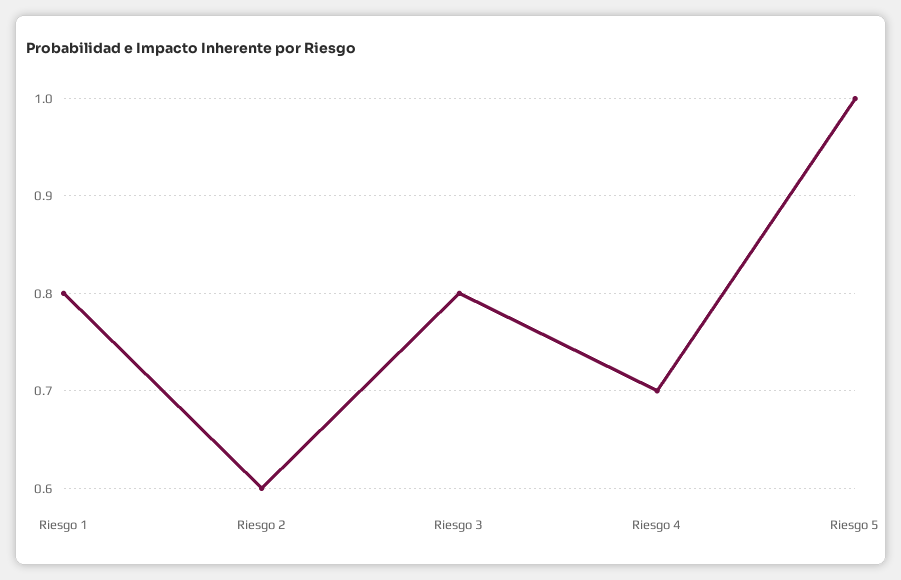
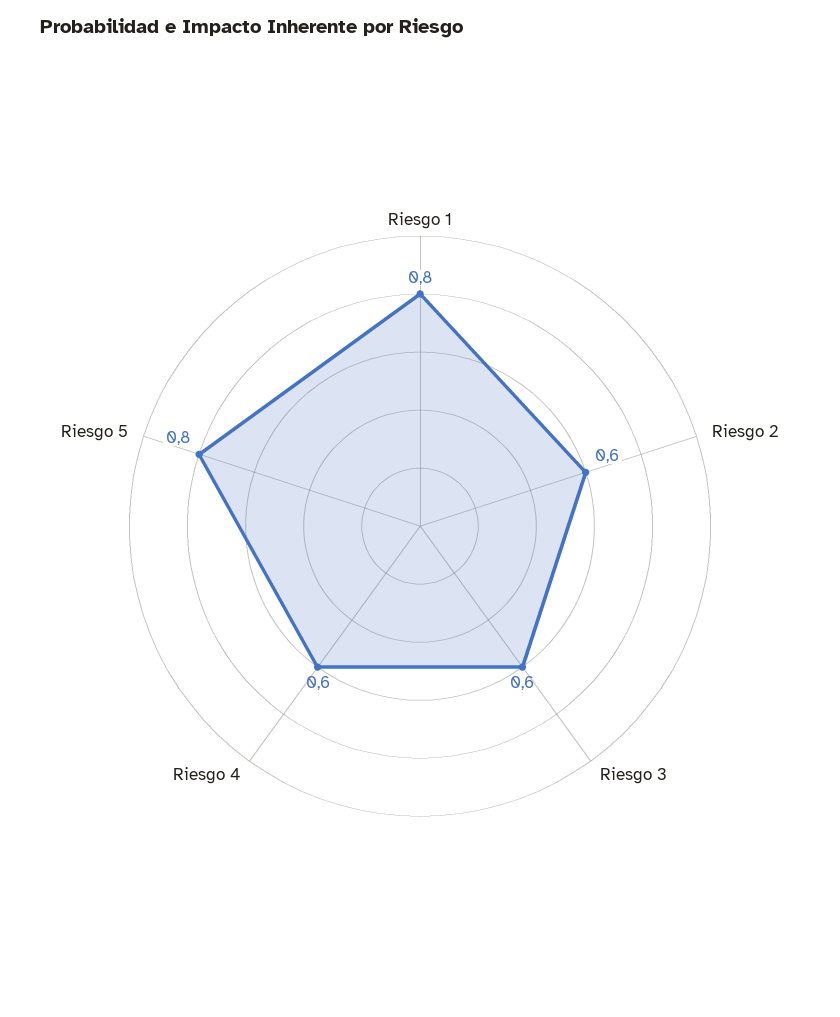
  {
    "Riesgo 1": 0.8,
    "Riesgo 2": 0.6,
-   "Riesgo 3": 0.8,
+   "Riesgo 3": 0.6,
-   "Riesgo 4": 0.7,
+   "Riesgo 4": 0.6,
-   "Riesgo 5": 1
+   "Riesgo 5": 0.8
  }

